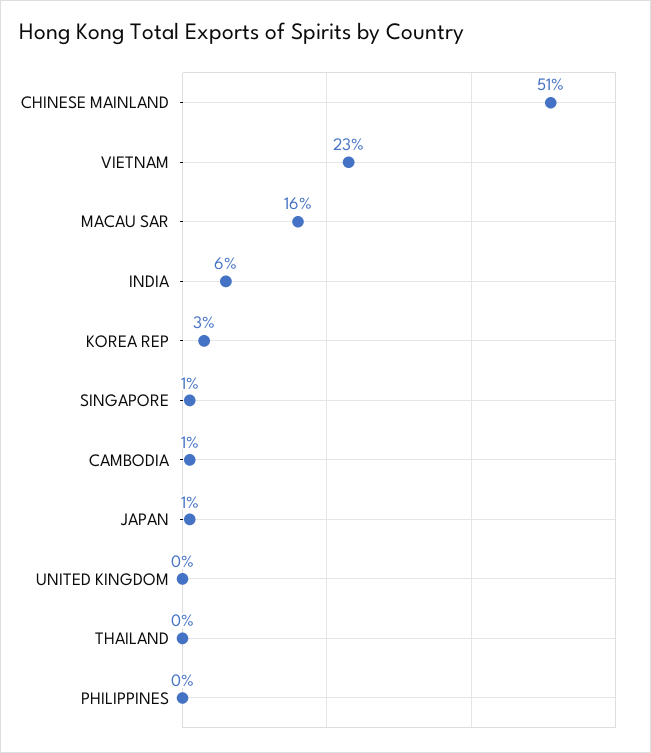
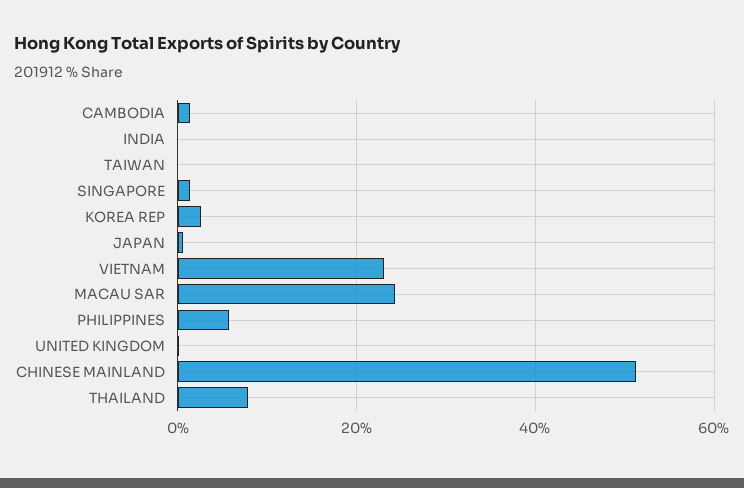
  {
    "CHINESE MAINLAND": 51,
    "VIETNAM": 23,
-   "MACAU SAR": 16,
+   "MACAU SAR": 24,
-   "INDIA": 6,
+   "INDIA": 0,
    "KOREA REP": 3,
    "SINGAPORE": 1,
    "CAMBODIA": 1,
    "JAPAN": 1,
    "UNITED KINGDOM": 0,
-   "THAILAND": 0,
+   "THAILAND": 8,
-   "PHILIPPINES": 0
+   "PHILIPPINES": 6,
+   "TAIWAN": 0
  }

